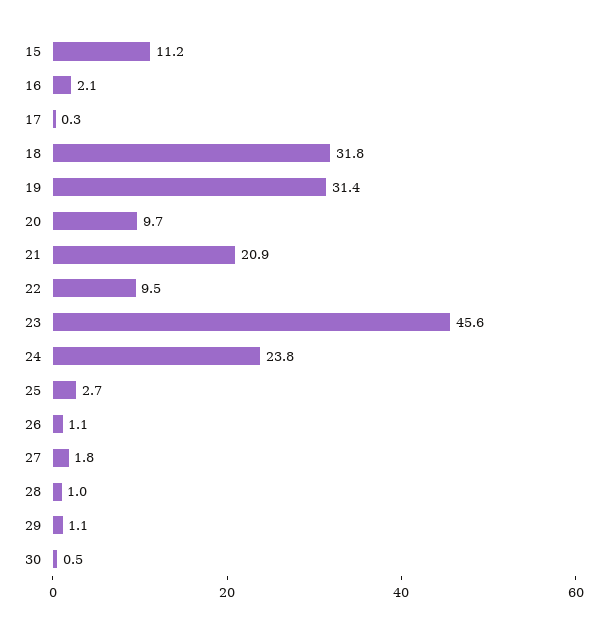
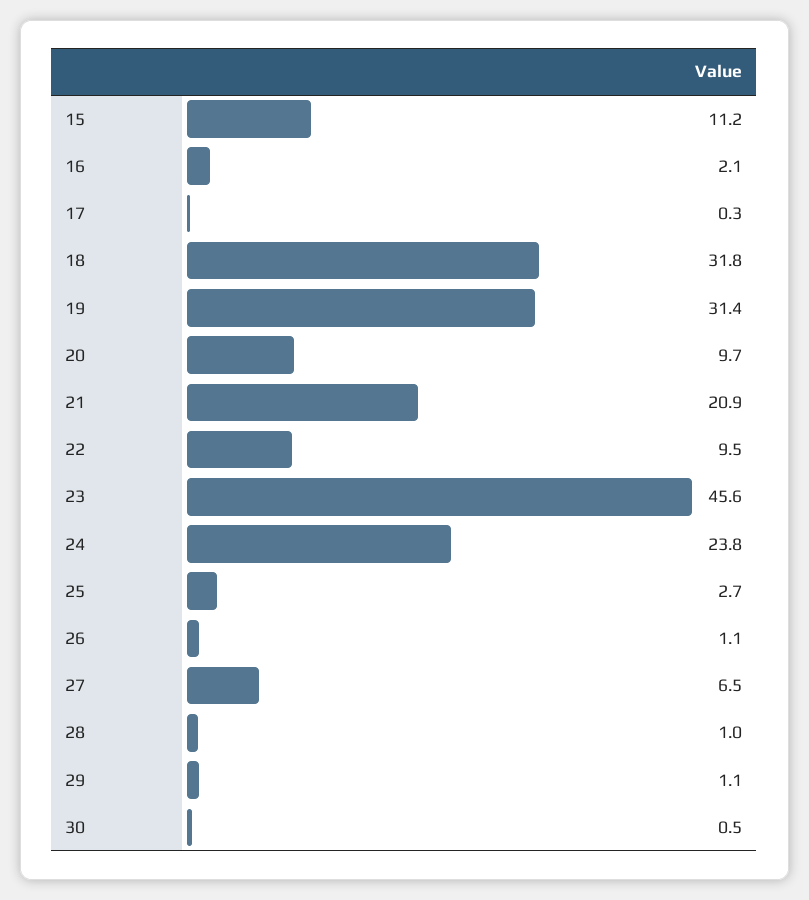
  {
    "15": 11.2,
    "16": 2.1,
    "17": 0.3,
    "18": 31.8,
    "19": 31.4,
    "20": 9.7,
    "21": 20.9,
    "22": 9.5,
    "23": 45.6,
    "24": 23.8,
    "25": 2.7,
    "26": 1.1,
-   "27": 1.8,
+   "27": 6.5,
    "28": 1,
    "29": 1.1,
    "30": 0.5
  }

